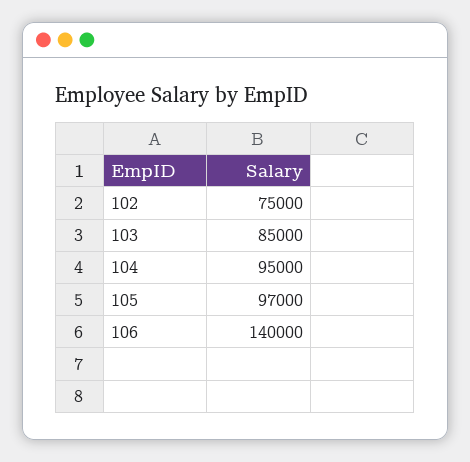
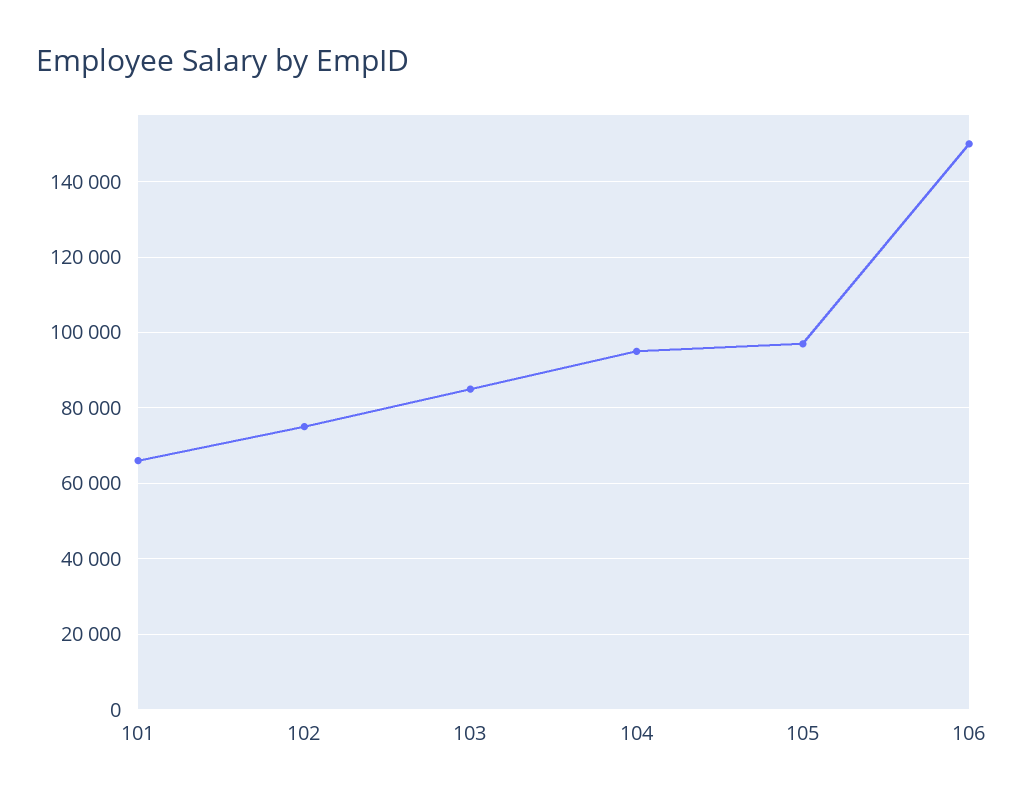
  {
    "102": 75000,
    "103": 85000,
    "104": 95000,
    "105": 97000,
-   "106": 140000
+   "106": 150000,
+   "101": 66000
  }

